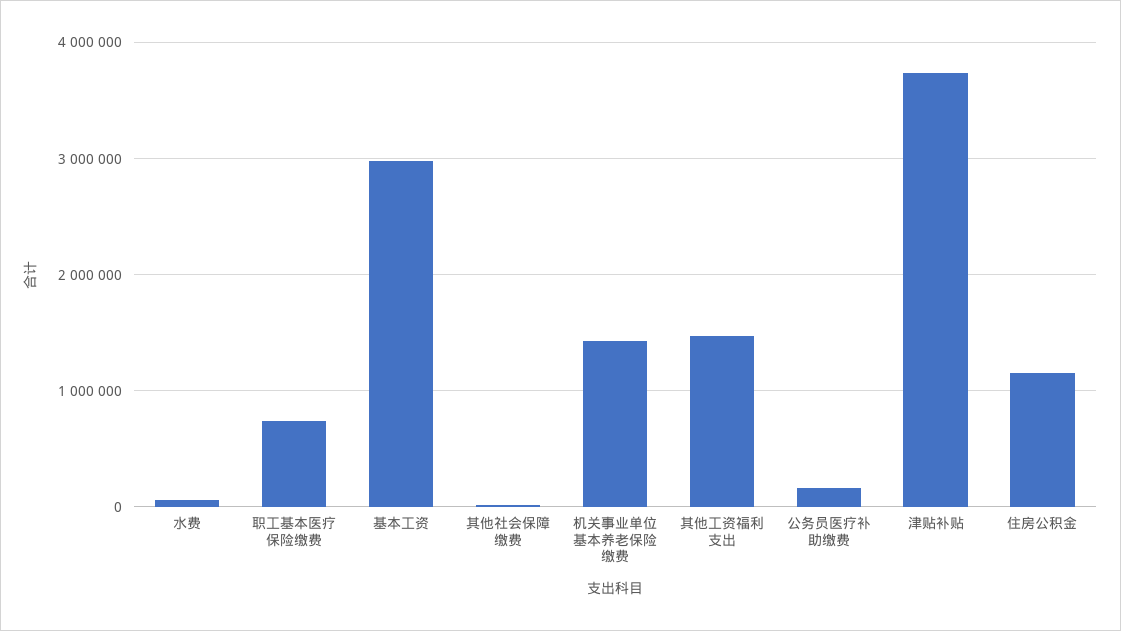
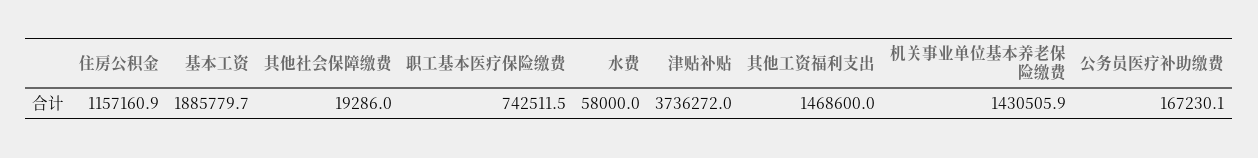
  {
    "水费": 58000,
    "职工基本医疗保险缴费": 742511.5,
-   "基本工资": 3000000,
+   "基本工资": 1885779.7,
    "其他社会保障缴费": 19286,
    "机关事业单位基本养老保险缴费": 1430505.9,
    "其他工资福利支出": 1468600,
    "公务员医疗补助缴费": 167230.1,
    "津贴补贴": 3736272,
    "住房公积金": 1157160.9
  }

